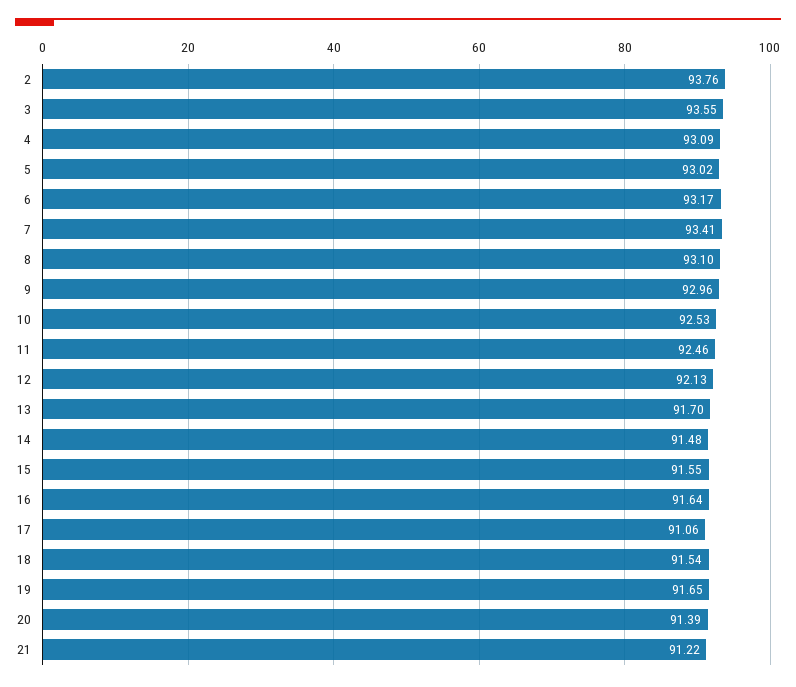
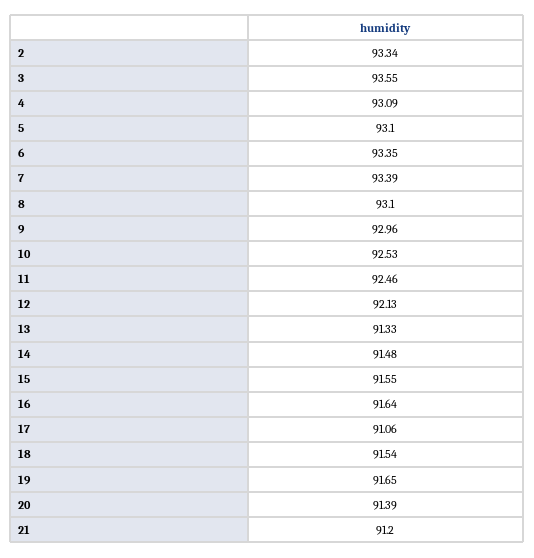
  {
-   "2": 93.76,
+   "2": 93.34,
    "3": 93.55,
    "4": 93.09,
-   "5": 93.02,
+   "5": 93.1,
-   "6": 93.17,
+   "6": 93.35,
-   "7": 93.41,
+   "7": 93.39,
    "8": 93.1,
    "9": 92.96,
    "10": 92.53,
    "11": 92.46,
    "12": 92.13,
-   "13": 91.7,
+   "13": 91.33,
    "14": 91.48,
    "15": 91.55,
    "16": 91.64,
    "17": 91.06,
    "18": 91.54,
    "19": 91.65,
    "20": 91.39,
-   "21": 91.22
+   "21": 91.2
  }

